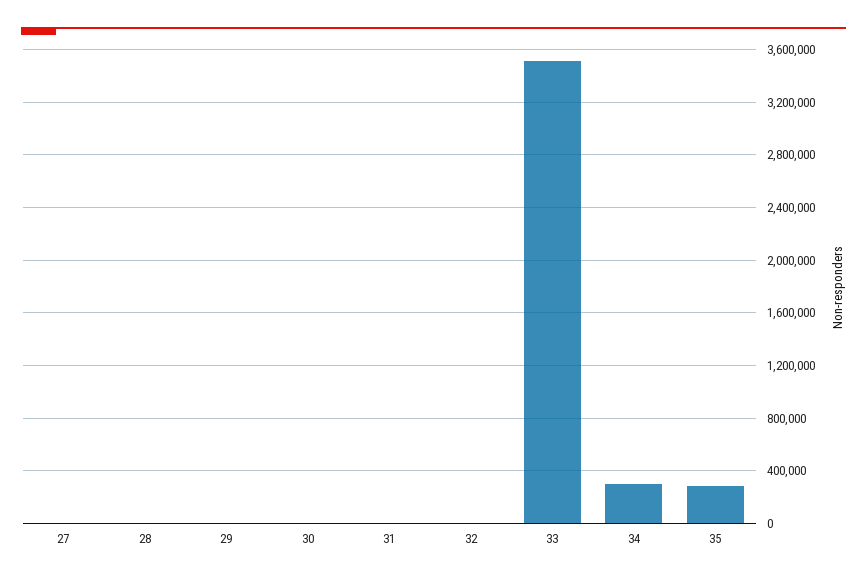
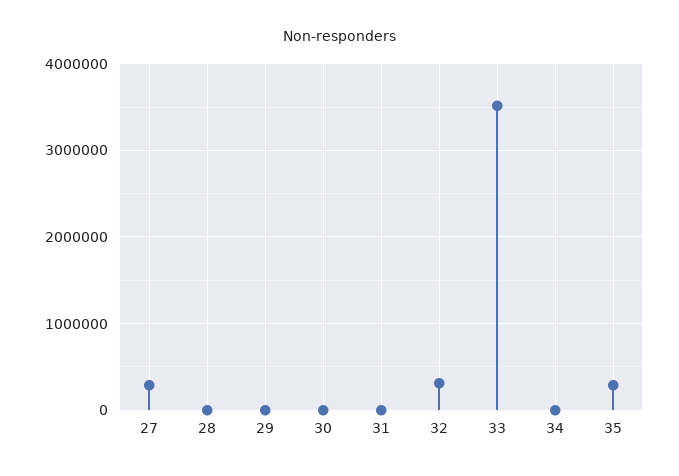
  {
-   "27": 0,
+   "27": 300000,
    "28": 0,
    "29": 0,
    "30": 0,
    "31": 0,
-   "32": 0,
+   "32": 300000,
    "33": 3500000,
-   "34": 300000,
+   "34": 0,
    "35": 300000
  }

